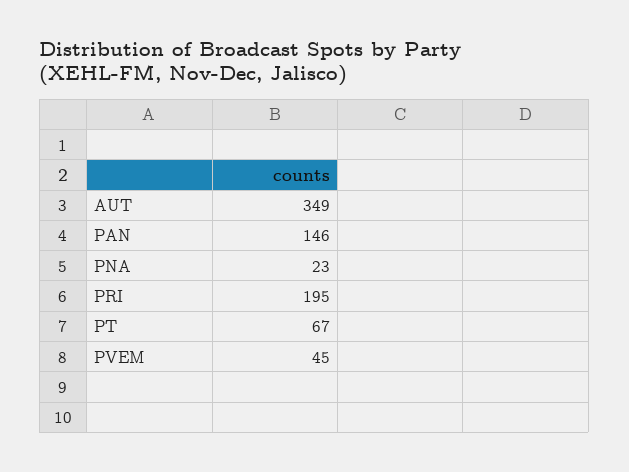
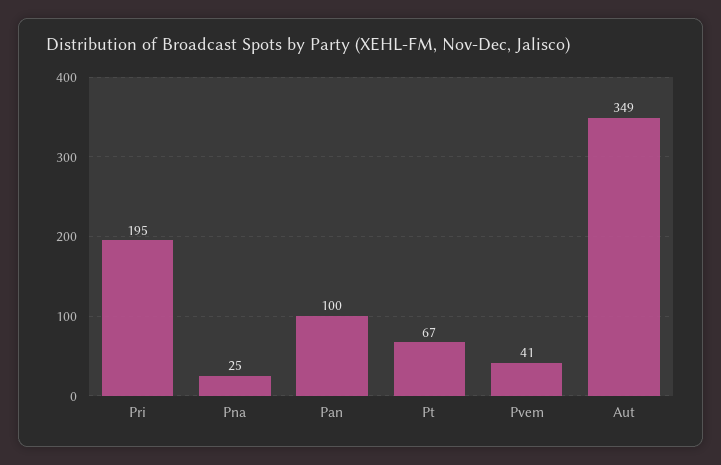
  {
    "AUT": 349,
-   "PAN": 146,
+   "PAN": 100,
-   "PNA": 23,
+   "PNA": 25,
    "PRI": 195,
    "PT": 67,
-   "PVEM": 45
+   "PVEM": 41
  }

